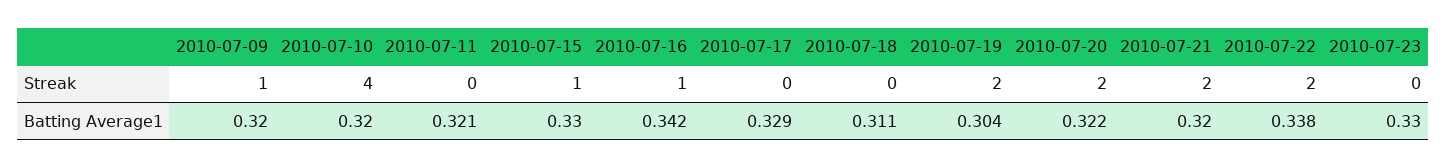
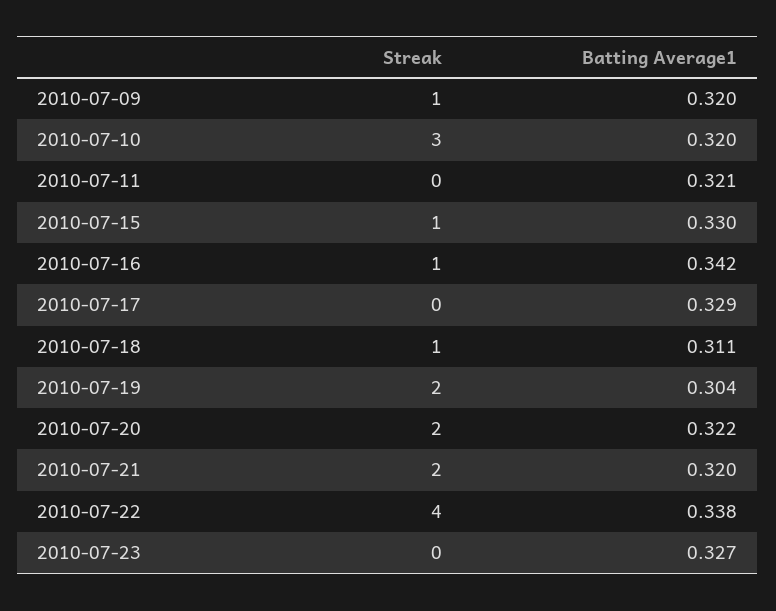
  {
    "2010-07-09": {
      "Streak": 1,
      "Batting Average1": 0.32
    },
    "2010-07-10": {
-     "Streak": 4,
+     "Streak": 3,
      "Batting Average1": 0.32
    },
    "2010-07-11": {
      "Streak": 0,
      "Batting Average1": 0.321
    },
    "2010-07-15": {
      "Streak": 1,
      "Batting Average1": 0.33
    },
    "2010-07-16": {
      "Streak": 1,
      "Batting Average1": 0.342
    },
    "2010-07-17": {
      "Streak": 0,
      "Batting Average1": 0.329
    },
    "2010-07-18": {
-     "Streak": 0,
+     "Streak": 1,
      "Batting Average1": 0.311
    },
    "2010-07-19": {
      "Streak": 2,
      "Batting Average1": 0.304
    },
    "2010-07-20": {
      "Streak": 2,
      "Batting Average1": 0.322
    },
    "2010-07-21": {
      "Streak": 2,
      "Batting Average1": 0.32
    },
    "2010-07-22": {
-     "Streak": 2,
+     "Streak": 4,
      "Batting Average1": 0.338
    },
    "2010-07-23": {
      "Streak": 0,
-     "Batting Average1": 0.33
+     "Batting Average1": 0.327
    }
  }

